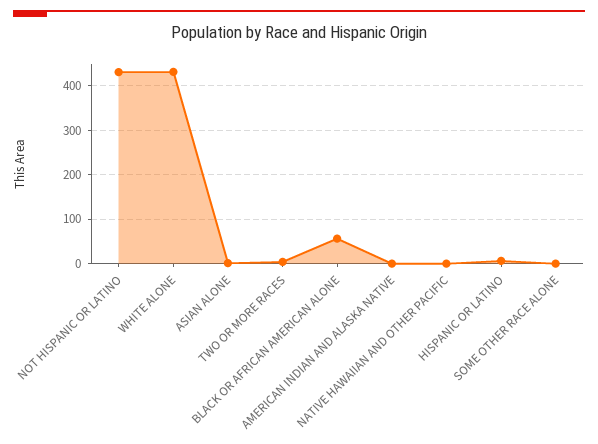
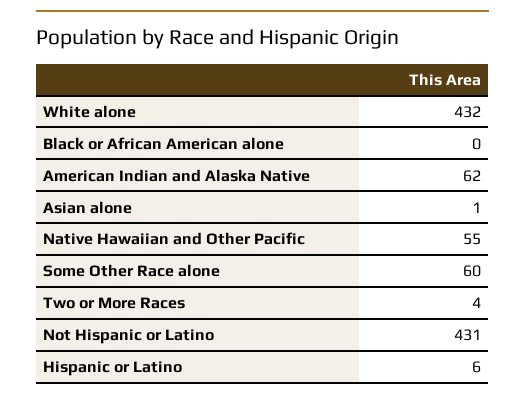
  {
    "NOT HISPANIC OR LATINO": 431,
    "WHITE ALONE": 432,
    "ASIAN ALONE": 1,
    "TWO OR MORE RACES": 4,
-   "BLACK OR AFRICAN AMERICAN ALONE": 60,
+   "BLACK OR AFRICAN AMERICAN ALONE": 0,
-   "AMERICAN INDIAN AND ALASKA NATIVE": 0,
+   "AMERICAN INDIAN AND ALASKA NATIVE": 62,
-   "NATIVE HAWAIIAN AND OTHER PACIFIC": 0,
+   "NATIVE HAWAIIAN AND OTHER PACIFIC": 55,
    "HISPANIC OR LATINO": 6,
-   "SOME OTHER RACE ALONE": 0
+   "SOME OTHER RACE ALONE": 60
  }

